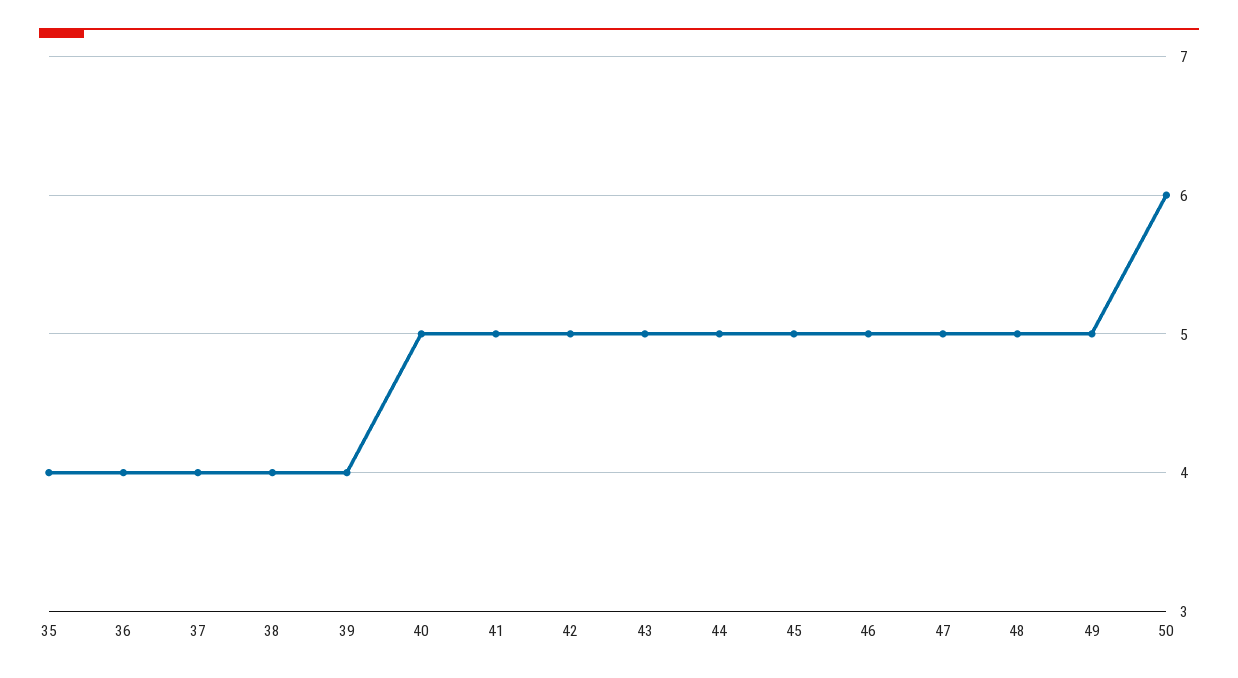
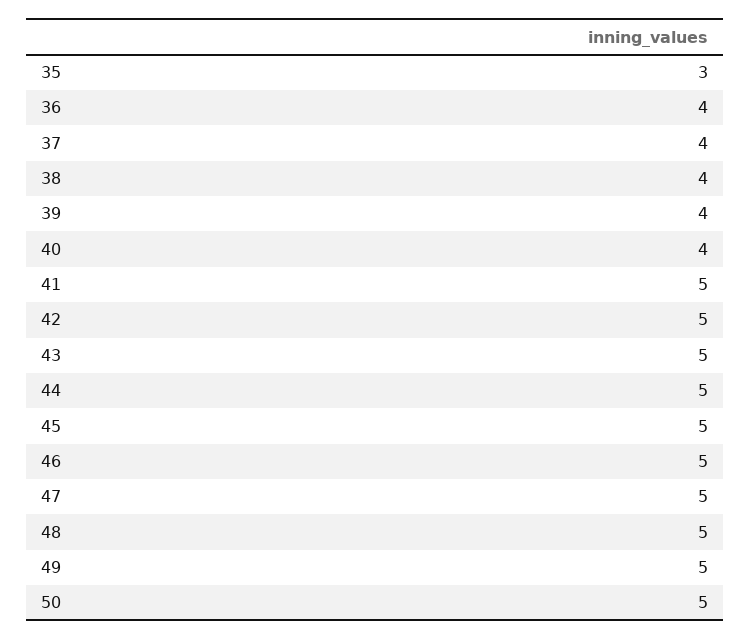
  {
-   "35": 4,
+   "35": 3,
    "36": 4,
    "37": 4,
    "38": 4,
    "39": 4,
-   "40": 5,
+   "40": 4,
    "41": 5,
    "42": 5,
    "43": 5,
    "44": 5,
    "45": 5,
    "46": 5,
    "47": 5,
    "48": 5,
    "49": 5,
-   "50": 6
+   "50": 5
  }

